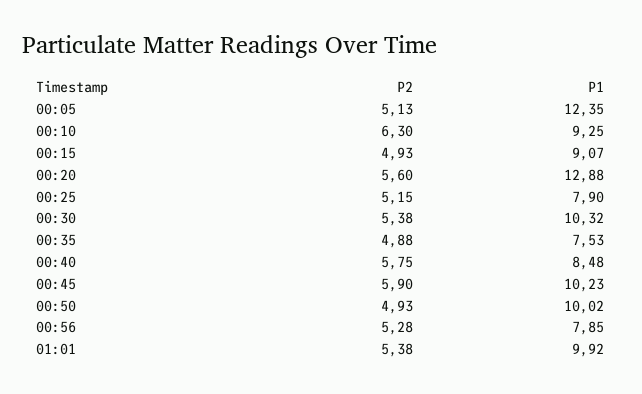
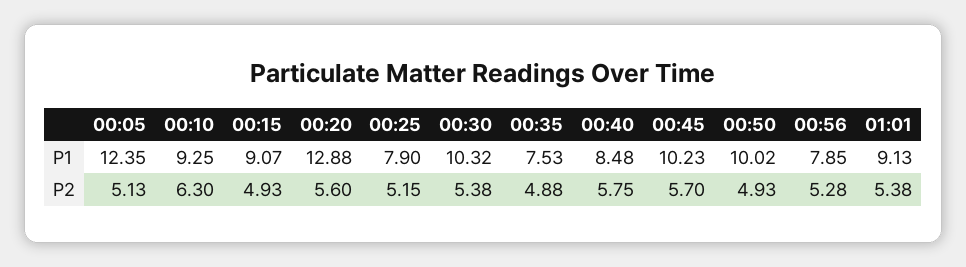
  {
    "P2": {
      "00:05": 5.13,
      "00:10": 6.3,
      "00:15": 4.93,
      "00:20": 5.6,
      "00:25": 5.15,
      "00:30": 5.38,
      "00:35": 4.88,
      "00:40": 5.75,
-     "00:45": 5.9,
+     "00:45": 5.7,
      "00:50": 4.93,
      "00:56": 5.28,
      "01:01": 5.38
    },
    "P1": {
      "00:05": 12.35,
      "00:10": 9.25,
      "00:15": 9.07,
      "00:20": 12.88,
      "00:25": 7.9,
      "00:30": 10.32,
      "00:35": 7.53,
      "00:40": 8.48,
      "00:45": 10.23,
      "00:50": 10.02,
      "00:56": 7.85,
-     "01:01": 9.92
+     "01:01": 9.13
    }
  }

